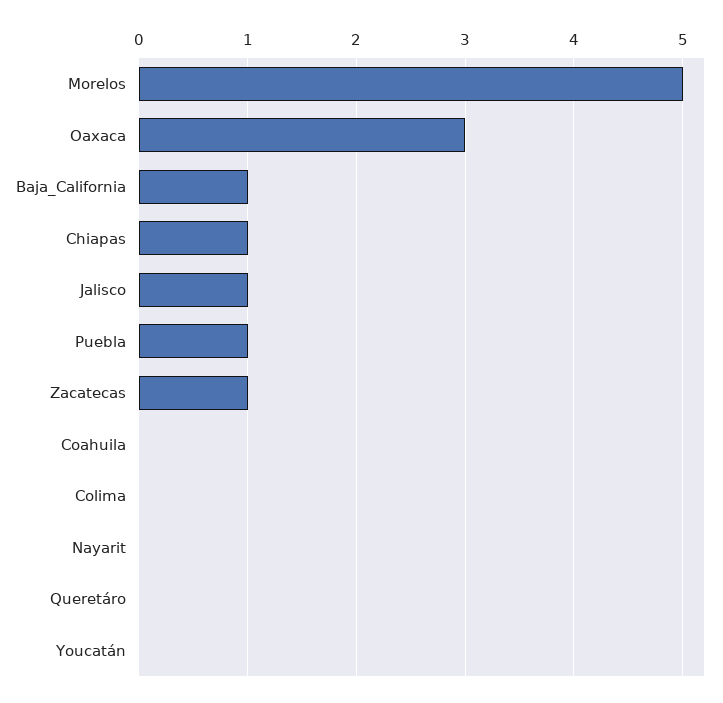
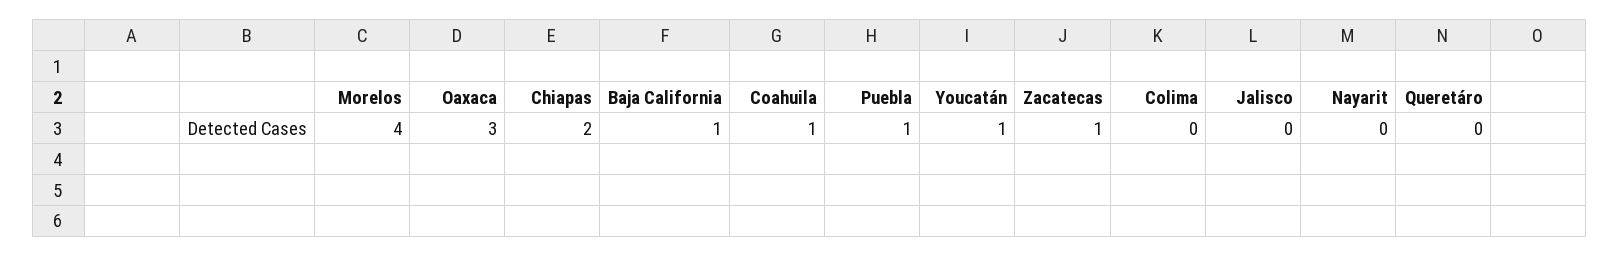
  {
-   "Morelos": 5,
+   "Morelos": 4,
    "Oaxaca": 3,
    "Baja_California": 1,
-   "Chiapas": 1,
+   "Chiapas": 2,
-   "Jalisco": 1,
+   "Jalisco": 0,
    "Puebla": 1,
    "Zacatecas": 1,
-   "Coahuila": 0,
+   "Coahuila": 1,
    "Colima": 0,
    "Nayarit": 0,
    "Queretáro": 0,
-   "Youcatán": 0
+   "Youcatán": 1
  }

